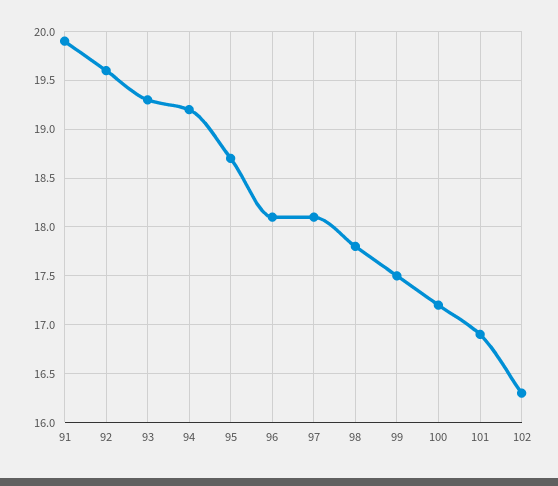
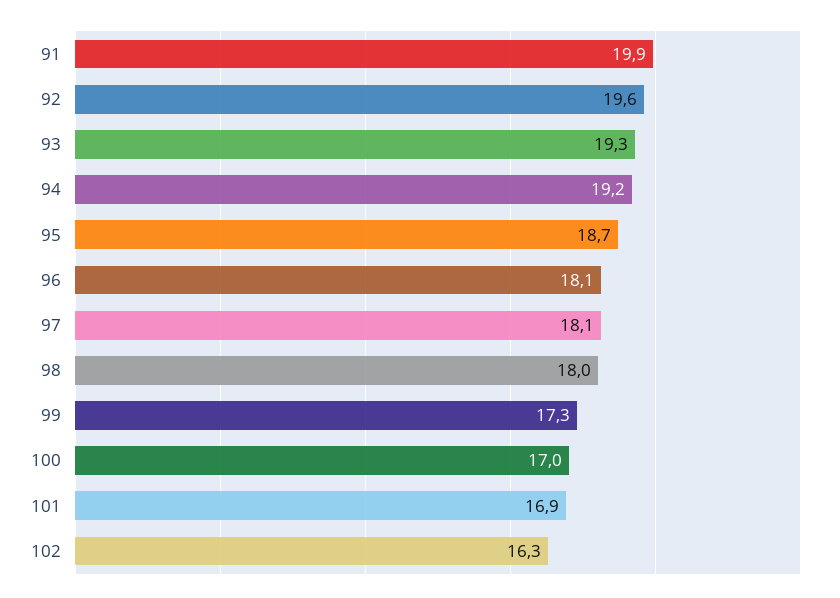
  {
    "91": 19.9,
    "92": 19.6,
    "93": 19.3,
    "94": 19.2,
    "95": 18.7,
    "96": 18.1,
    "97": 18.1,
-   "98": 17.8,
+   "98": 18,
-   "99": 17.5,
+   "99": 17.3,
-   "100": 17.2,
+   "100": 17,
    "101": 16.9,
    "102": 16.3
  }

